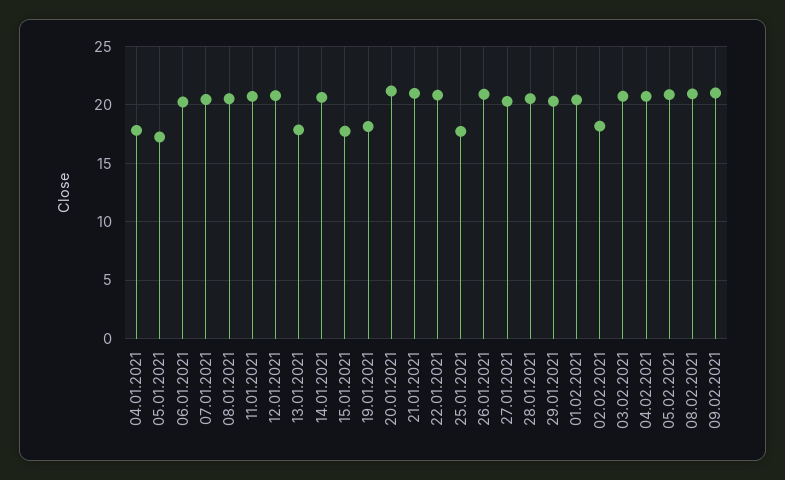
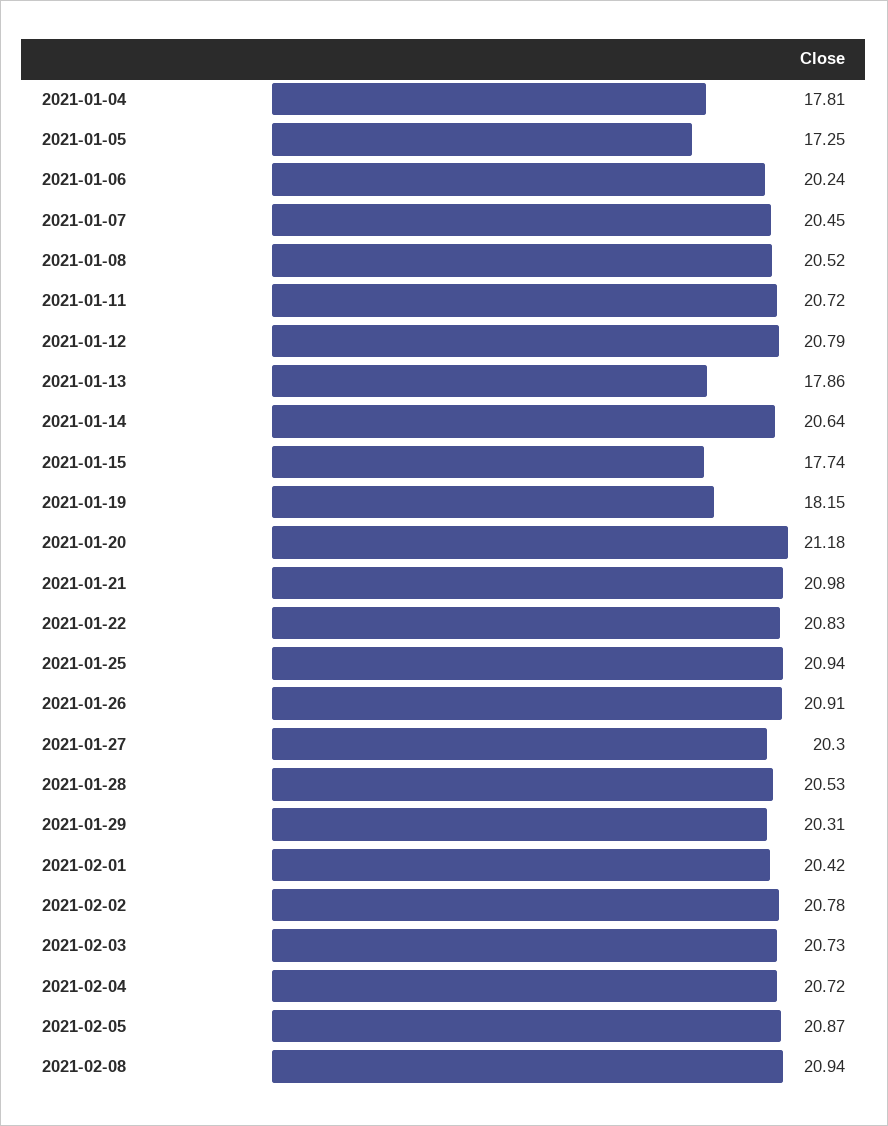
  {
    "04.01.2021": 17.81,
    "05.01.2021": 17.25,
    "06.01.2021": 20.24,
    "07.01.2021": 20.45,
    "08.01.2021": 20.52,
    "11.01.2021": 20.72,
    "12.01.2021": 20.79,
    "13.01.2021": 17.86,
    "14.01.2021": 20.64,
    "15.01.2021": 17.74,
    "19.01.2021": 18.15,
    "20.01.2021": 21.18,
    "21.01.2021": 20.98,
    "22.01.2021": 20.83,
-   "25.01.2021": 18,
+   "25.01.2021": 20.94,
    "26.01.2021": 20.91,
    "27.01.2021": 20.3,
    "28.01.2021": 20.53,
    "29.01.2021": 20.31,
    "01.02.2021": 20.42,
-   "02.02.2021": 18,
+   "02.02.2021": 20.78,
    "03.02.2021": 20.73,
    "04.02.2021": 20.72,
    "05.02.2021": 20.87,
-   "08.02.2021": 20.94,
+   "08.02.2021": 20.94
-   "09.02.2021": 21
  }

